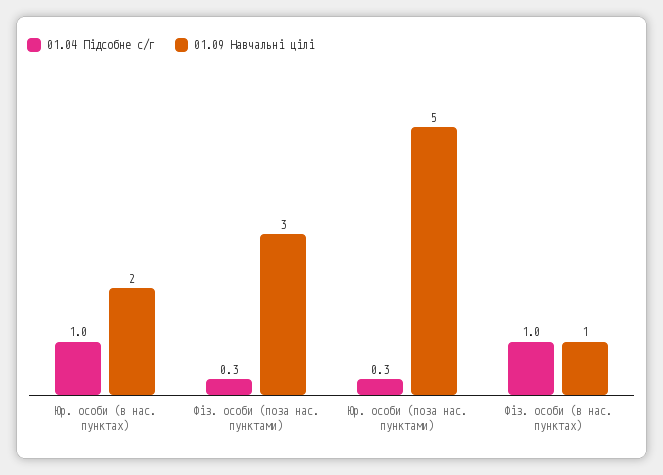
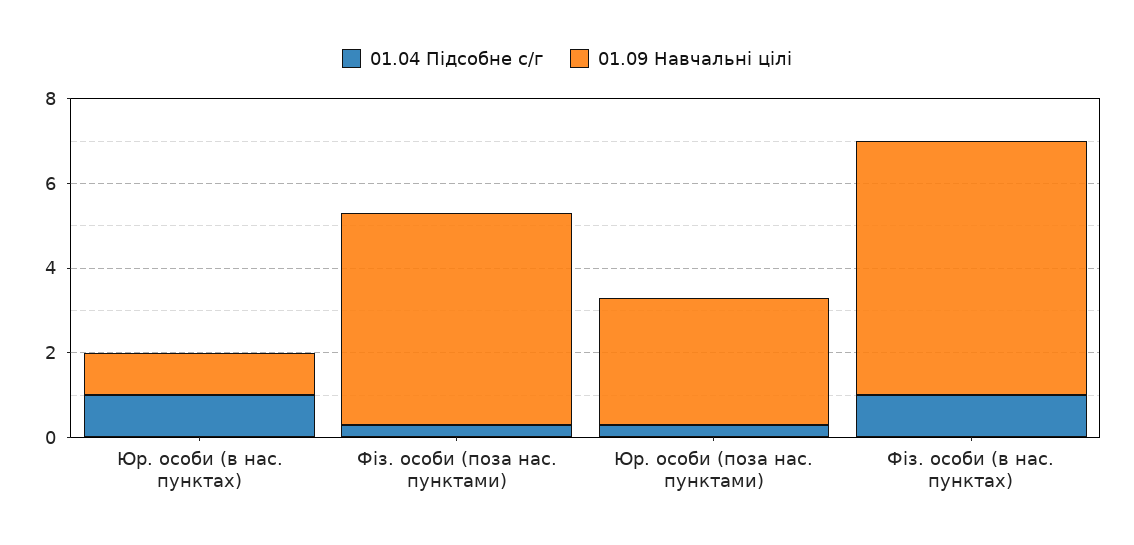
  {
    "01.04 Підсобне с/г": {
      "Юр. особи (в нас. пунктах)": 1,
      "Фіз. особи (поза нас. пунктами)": 0.3,
      "Юр. особи (поза нас. пунктами)": 0.3,
      "Фіз. особи (в нас. пунктах)": 1
    },
    "01.09 Навчальні цілі": {
-     "Юр. особи (в нас. пунктах)": 2,
+     "Юр. особи (в нас. пунктах)": 1,
-     "Фіз. особи (поза нас. пунктами)": 3,
+     "Фіз. особи (поза нас. пунктами)": 5,
-     "Юр. особи (поза нас. пунктами)": 5,
+     "Юр. особи (поза нас. пунктами)": 3,
-     "Фіз. особи (в нас. пунктах)": 1
+     "Фіз. особи (в нас. пунктах)": 6
    }
  }

